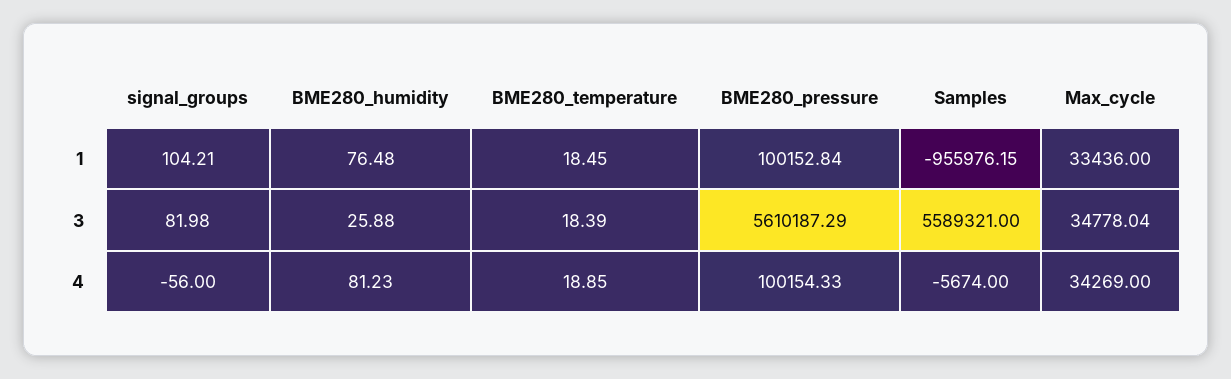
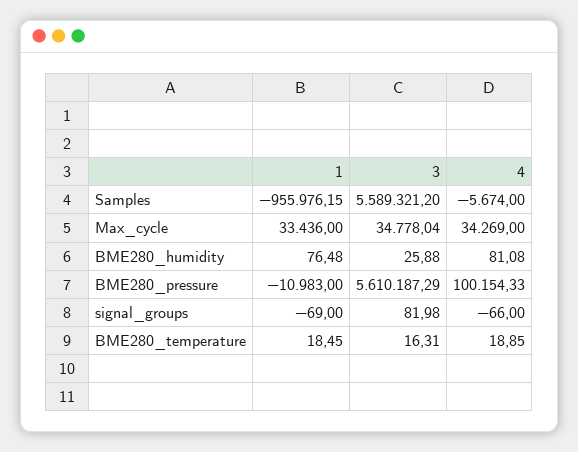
  {
    "signal_groups": {
-     "1": 104.21,
+     "1": -69,
      "3": 81.98,
-     "4": -56
+     "4": -66
    },
    "BME280_humidity": {
      "1": 76.48,
      "3": 25.88,
-     "4": 81.23
+     "4": 81.08
    },
    "BME280_temperature": {
      "1": 18.45,
-     "3": 18.39,
+     "3": 16.31,
      "4": 18.85
    },
    "BME280_pressure": {
-     "1": 100152.84,
+     "1": -10983,
      "3": 5610187.29,
      "4": 100154.33
    },
    "Samples": {
      "1": -955976.15,
-     "3": 5589321,
+     "3": 5589321.2,
      "4": -5674
    },
    "Max_cycle": {
      "1": 33436,
      "3": 34778.04,
      "4": 34269
    }
  }

